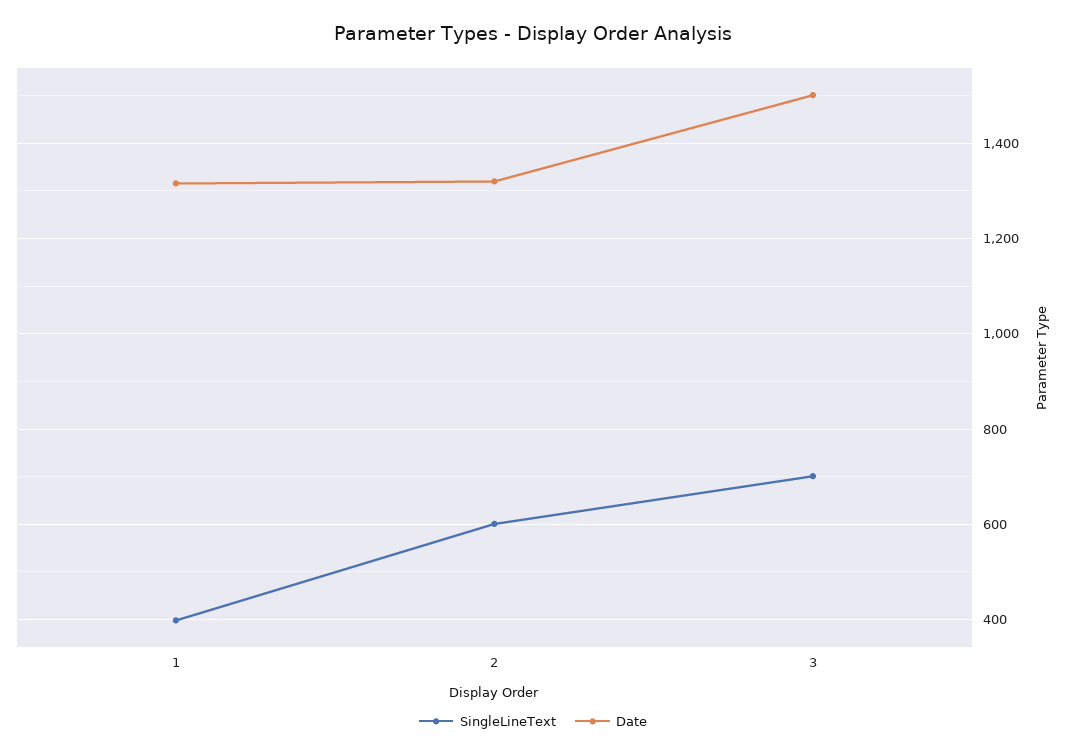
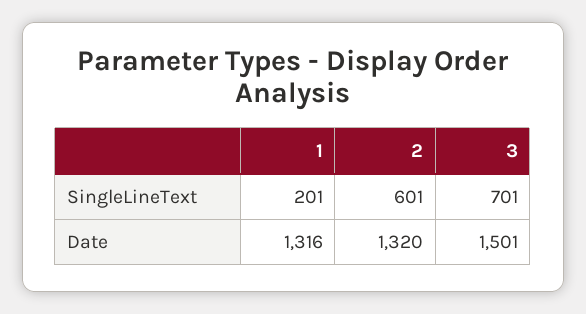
  {
    "SingleLineText": {
-     "1": 400,
+     "1": 201,
      "2": 601,
      "3": 701
    },
    "Date": {
      "1": 1316,
      "2": 1320,
      "3": 1501
    }
  }

